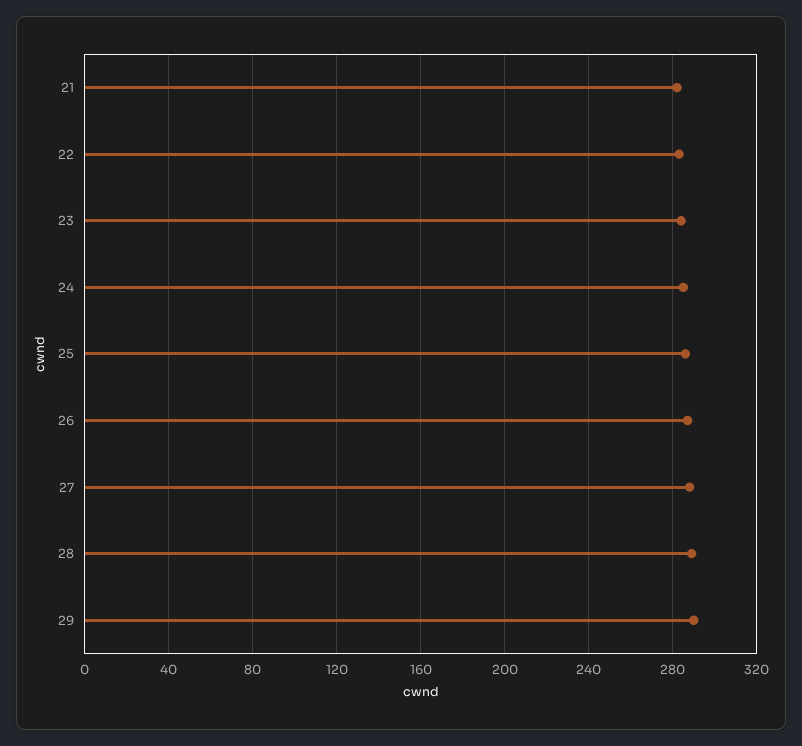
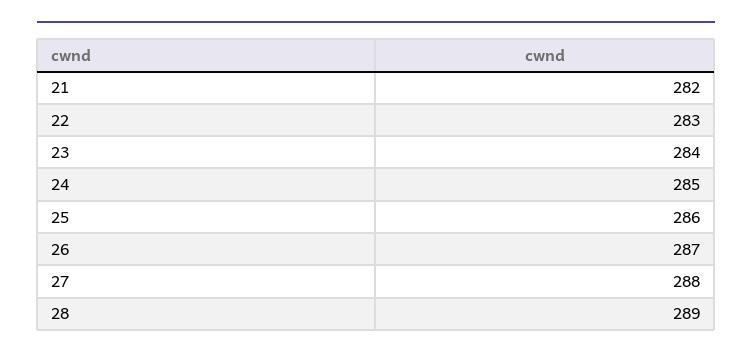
  {
    "21": 282,
    "22": 283,
    "23": 284,
    "24": 285,
    "25": 286,
    "26": 287,
    "27": 288,
-   "28": 289,
+   "28": 289
-   "29": 290
  }

